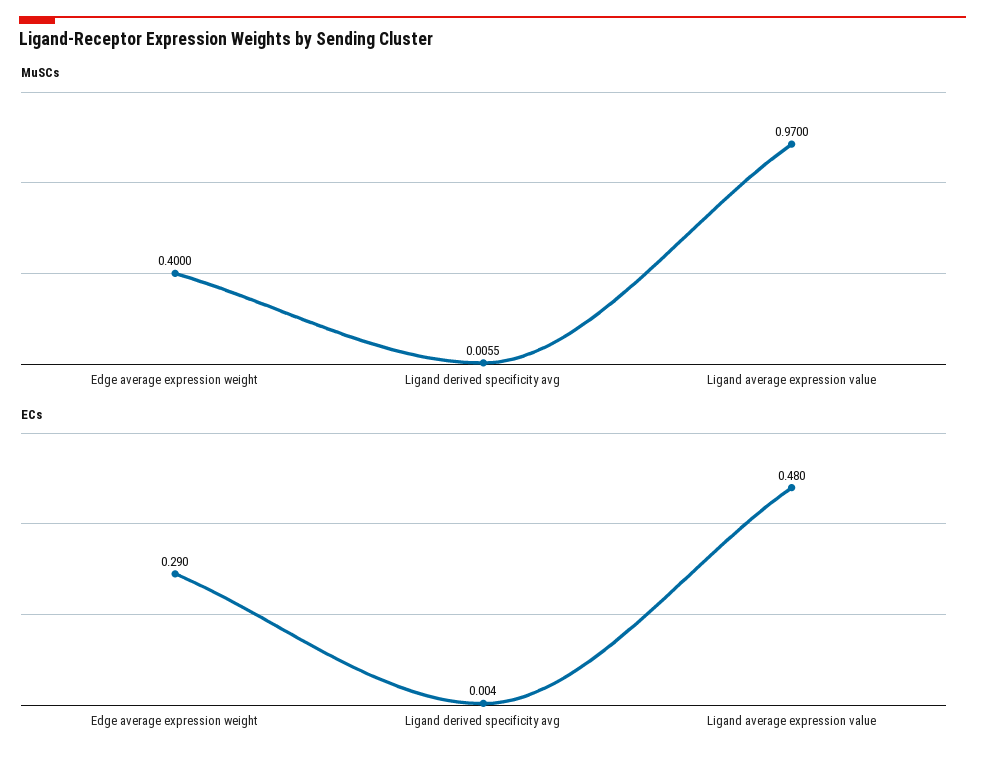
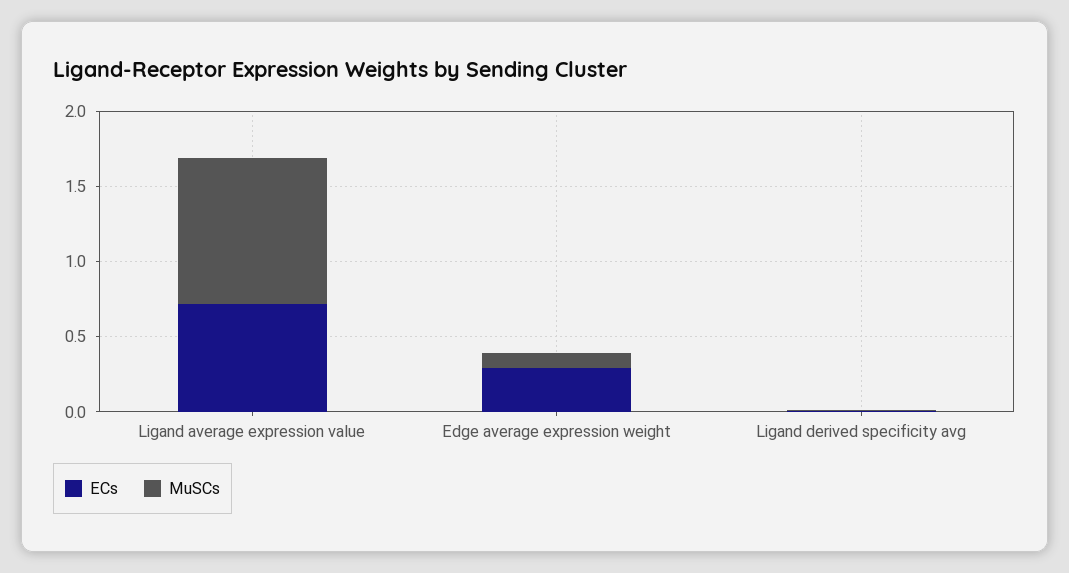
  {
    "MuSCs": {
-     "Edge average expression weight": 0.4,
+     "Edge average expression weight": 0.1,
      "Ligand derived specificity avg": 0.0055,
      "Ligand average expression value": 0.97
    },
    "ECs": {
      "Edge average expression weight": 0.29,
      "Ligand derived specificity avg": 0.004,
-     "Ligand average expression value": 0.48
+     "Ligand average expression value": 0.7
    }
  }

